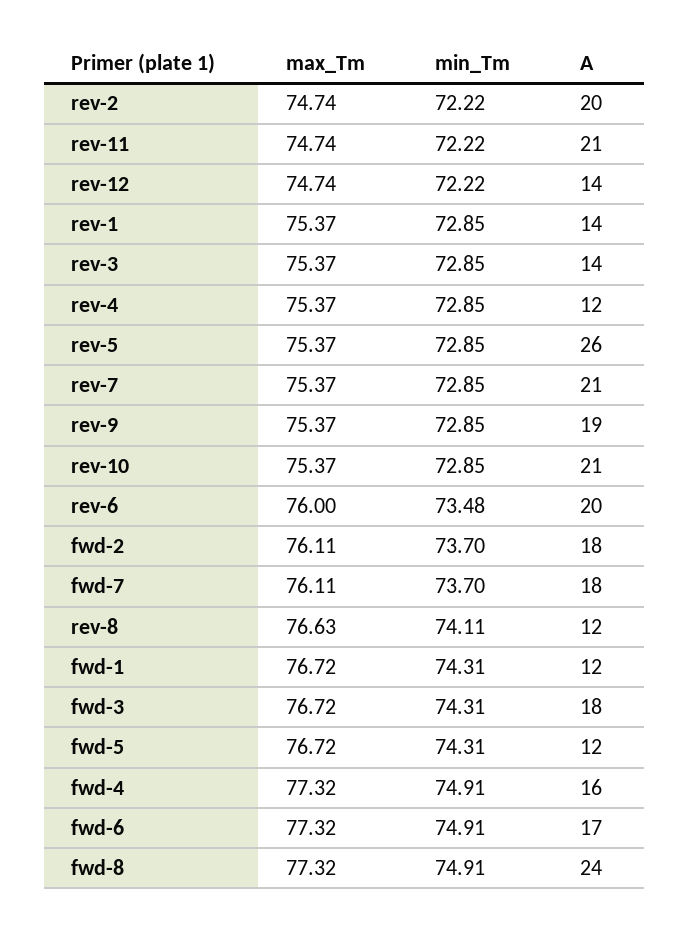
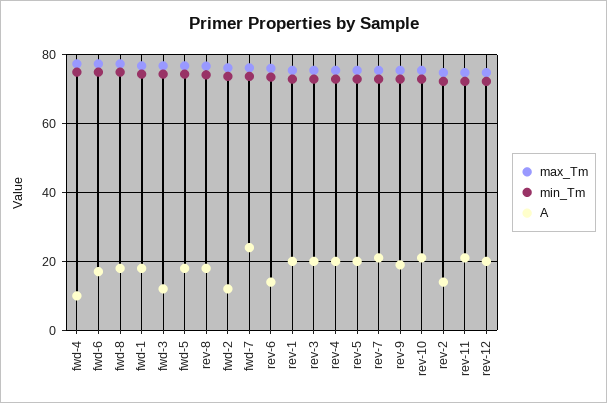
  {
    "max_Tm": {
      "rev-2": 74.74,
      "rev-11": 74.74,
      "rev-12": 74.74,
      "rev-1": 75.37,
      "rev-3": 75.37,
      "rev-4": 75.37,
      "rev-5": 75.37,
      "rev-7": 75.37,
      "rev-9": 75.37,
      "rev-10": 75.37,
      "rev-6": 76,
      "fwd-2": 76.11,
      "fwd-7": 76.11,
      "rev-8": 76.63,
      "fwd-1": 76.72,
      "fwd-3": 76.72,
      "fwd-5": 76.72,
      "fwd-4": 77.32,
      "fwd-6": 77.32,
      "fwd-8": 77.32
    },
    "min_Tm": {
      "rev-2": 72.22,
      "rev-11": 72.22,
      "rev-12": 72.22,
      "rev-1": 72.85,
      "rev-3": 72.85,
      "rev-4": 72.85,
      "rev-5": 72.85,
      "rev-7": 72.85,
      "rev-9": 72.85,
      "rev-10": 72.85,
      "rev-6": 73.48,
      "fwd-2": 73.7,
      "fwd-7": 73.7,
      "rev-8": 74.11,
      "fwd-1": 74.31,
      "fwd-3": 74.31,
      "fwd-5": 74.31,
      "fwd-4": 74.91,
      "fwd-6": 74.91,
      "fwd-8": 74.91
    },
    "A": {
-     "rev-2": 20,
+     "rev-2": 14,
      "rev-11": 21,
-     "rev-12": 14,
+     "rev-12": 20,
-     "rev-1": 14,
+     "rev-1": 20,
-     "rev-3": 14,
+     "rev-3": 20,
-     "rev-4": 12,
+     "rev-4": 20,
-     "rev-5": 26,
+     "rev-5": 20,
      "rev-7": 21,
      "rev-9": 19,
      "rev-10": 21,
-     "rev-6": 20,
+     "rev-6": 14,
-     "fwd-2": 18,
+     "fwd-2": 12,
-     "fwd-7": 18,
+     "fwd-7": 24,
-     "rev-8": 12,
+     "rev-8": 18,
-     "fwd-1": 12,
+     "fwd-1": 18,
-     "fwd-3": 18,
+     "fwd-3": 12,
-     "fwd-5": 12,
+     "fwd-5": 18,
-     "fwd-4": 16,
+     "fwd-4": 10,
      "fwd-6": 17,
-     "fwd-8": 24
+     "fwd-8": 18
    }
  }

